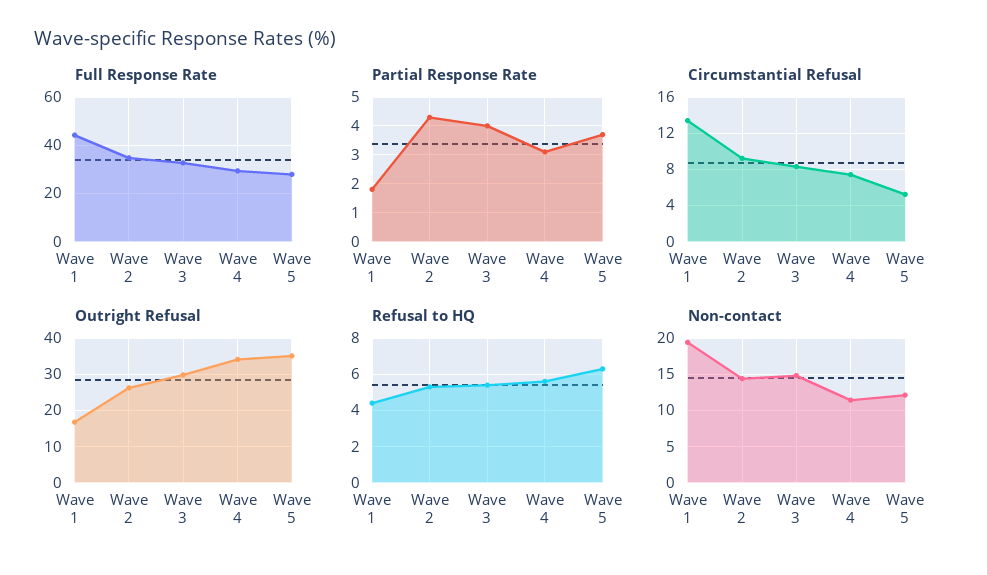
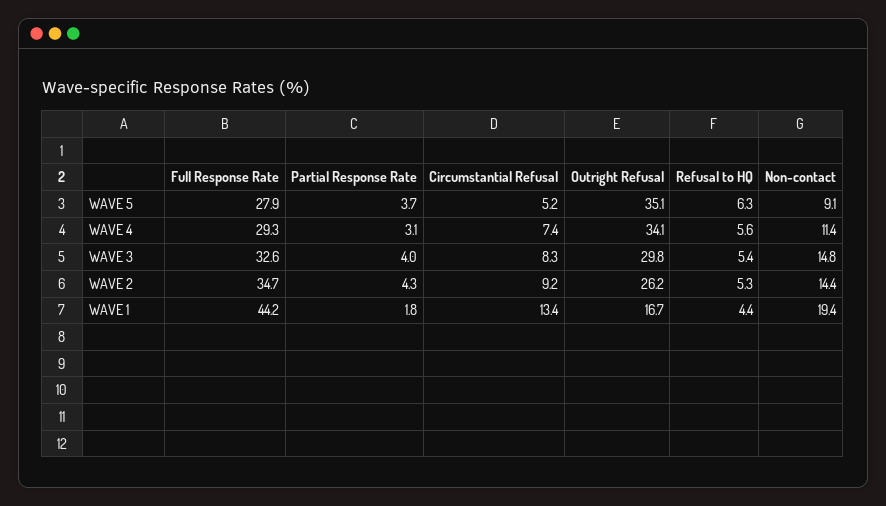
  {
    "Full Response Rate": {
      "Wave 1": 44.2,
      "Wave 2": 34.7,
      "Wave 3": 32.6,
      "Wave 4": 29.3,
      "Wave 5": 27.9
    },
    "Partial Response Rate": {
      "Wave 1": 1.8,
      "Wave 2": 4.3,
      "Wave 3": 4,
      "Wave 4": 3.1,
      "Wave 5": 3.7
    },
    "Circumstantial Refusal": {
      "Wave 1": 13.4,
      "Wave 2": 9.2,
      "Wave 3": 8.3,
      "Wave 4": 7.4,
      "Wave 5": 5.2
    },
    "Outright Refusal": {
      "Wave 1": 16.7,
      "Wave 2": 26.2,
      "Wave 3": 29.8,
      "Wave 4": 34.1,
      "Wave 5": 35.1
    },
    "Refusal to HQ": {
      "Wave 1": 4.4,
      "Wave 2": 5.3,
      "Wave 3": 5.4,
      "Wave 4": 5.6,
      "Wave 5": 6.3
    },
    "Non-contact": {
      "Wave 1": 19.4,
      "Wave 2": 14.4,
      "Wave 3": 14.8,
      "Wave 4": 11.4,
-     "Wave 5": 12
+     "Wave 5": 9.1
    }
  }

